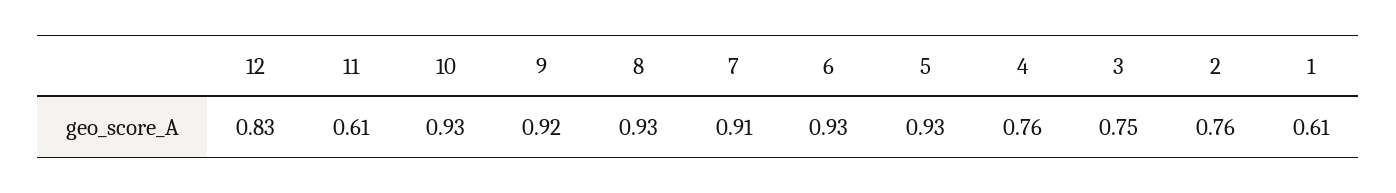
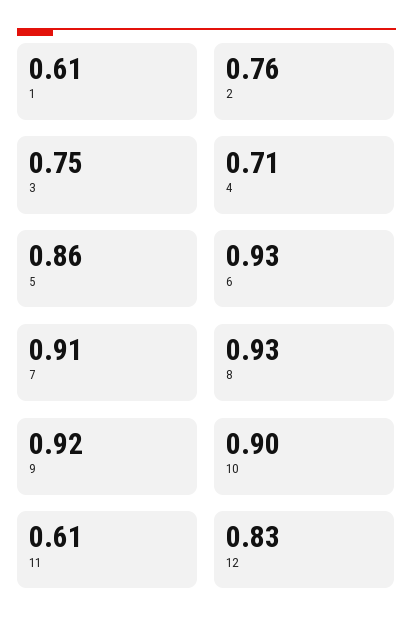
  {
    "12": 0.83,
    "11": 0.61,
-   "10": 0.93,
+   "10": 0.9,
    "9": 0.92,
    "8": 0.93,
    "7": 0.91,
    "6": 0.93,
-   "5": 0.93,
+   "5": 0.86,
-   "4": 0.76,
+   "4": 0.71,
    "3": 0.75,
    "2": 0.76,
    "1": 0.61
  }

